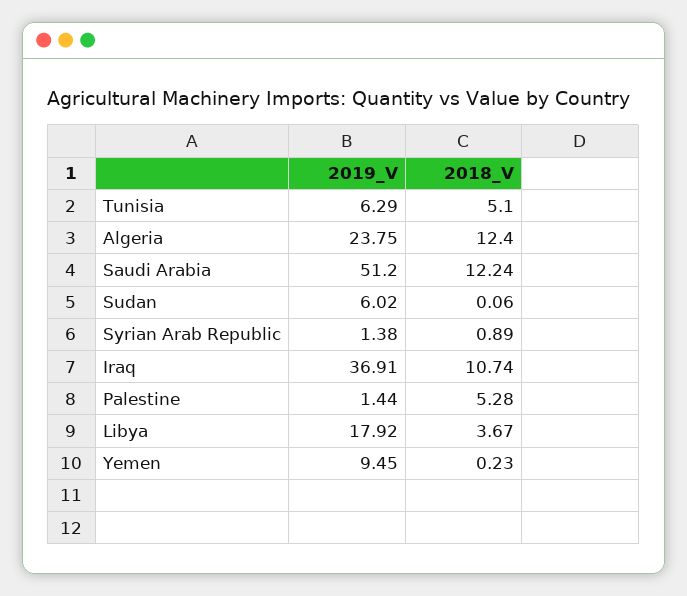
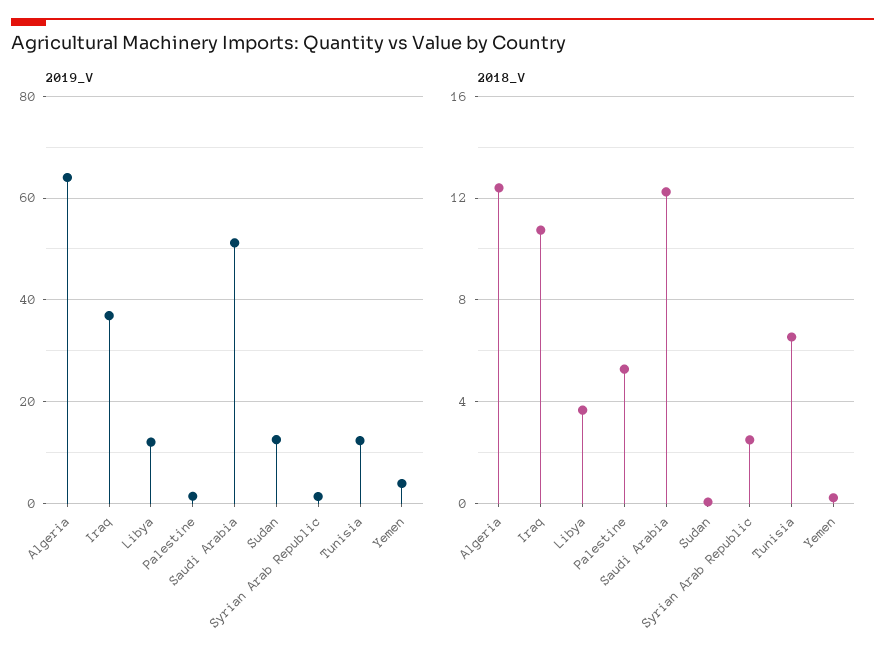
  {
    "2019_V": {
-     "Tunisia": 6.29,
+     "Tunisia": 12,
-     "Algeria": 23.75,
+     "Algeria": 64,
      "Saudi Arabia": 51.2,
-     "Sudan": 6.02,
+     "Sudan": 12,
      "Syrian Arab Republic": 1.38,
      "Iraq": 36.91,
      "Palestine": 1.44,
-     "Libya": 17.92,
+     "Libya": 12,
-     "Yemen": 9.45
+     "Yemen": 4
    },
    "2018_V": {
-     "Tunisia": 5.1,
+     "Tunisia": 6.5,
      "Algeria": 12.4,
      "Saudi Arabia": 12.24,
      "Sudan": 0.06,
-     "Syrian Arab Republic": 0.89,
+     "Syrian Arab Republic": 2.5,
      "Iraq": 10.74,
      "Palestine": 5.28,
      "Libya": 3.67,
      "Yemen": 0.23
    }
  }

